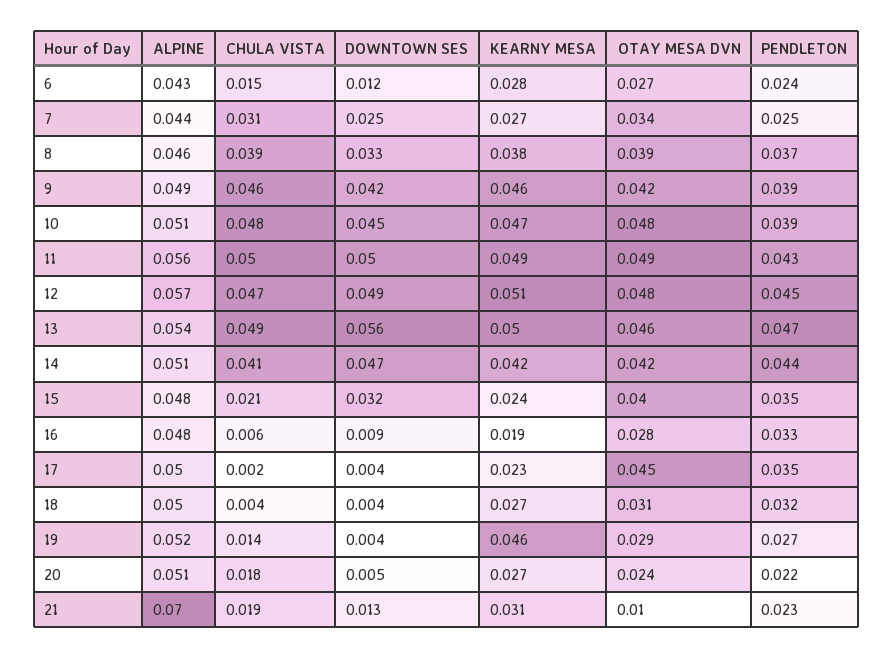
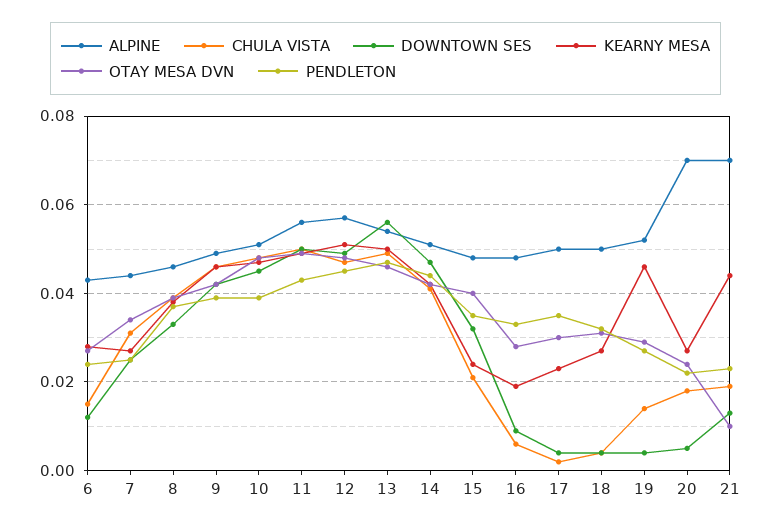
  {
    "ALPINE": {
      "6": 0.043,
      "7": 0.044,
      "8": 0.046,
      "9": 0.049,
      "10": 0.051,
      "11": 0.056,
      "12": 0.057,
      "13": 0.054,
      "14": 0.051,
      "15": 0.048,
      "16": 0.048,
      "17": 0.05,
      "18": 0.05,
      "19": 0.052,
-     "20": 0.051,
+     "20": 0.07,
      "21": 0.07
    },
    "CHULA VISTA": {
      "6": 0.015,
      "7": 0.031,
      "8": 0.039,
      "9": 0.046,
      "10": 0.048,
      "11": 0.05,
      "12": 0.047,
      "13": 0.049,
      "14": 0.041,
      "15": 0.021,
      "16": 0.006,
      "17": 0.002,
      "18": 0.004,
      "19": 0.014,
      "20": 0.018,
      "21": 0.019
    },
    "DOWNTOWN SES": {
      "6": 0.012,
      "7": 0.025,
      "8": 0.033,
      "9": 0.042,
      "10": 0.045,
      "11": 0.05,
      "12": 0.049,
      "13": 0.056,
      "14": 0.047,
      "15": 0.032,
      "16": 0.009,
      "17": 0.004,
      "18": 0.004,
      "19": 0.004,
      "20": 0.005,
      "21": 0.013
    },
    "KEARNY MESA": {
      "6": 0.028,
      "7": 0.027,
      "8": 0.038,
      "9": 0.046,
      "10": 0.047,
      "11": 0.049,
      "12": 0.051,
      "13": 0.05,
      "14": 0.042,
      "15": 0.024,
      "16": 0.019,
      "17": 0.023,
      "18": 0.027,
      "19": 0.046,
      "20": 0.027,
-     "21": 0.031
+     "21": 0.045
    },
    "OTAY MESA DVN": {
      "6": 0.027,
      "7": 0.034,
      "8": 0.039,
      "9": 0.042,
      "10": 0.048,
      "11": 0.049,
      "12": 0.048,
      "13": 0.046,
      "14": 0.042,
      "15": 0.04,
      "16": 0.028,
-     "17": 0.045,
+     "17": 0.03,
      "18": 0.031,
      "19": 0.029,
      "20": 0.024,
      "21": 0.01
    },
    "PENDLETON": {
      "6": 0.024,
      "7": 0.025,
      "8": 0.037,
      "9": 0.039,
      "10": 0.039,
      "11": 0.043,
      "12": 0.045,
      "13": 0.047,
      "14": 0.044,
      "15": 0.035,
      "16": 0.033,
      "17": 0.035,
      "18": 0.032,
      "19": 0.027,
      "20": 0.022,
      "21": 0.023
    }
  }

